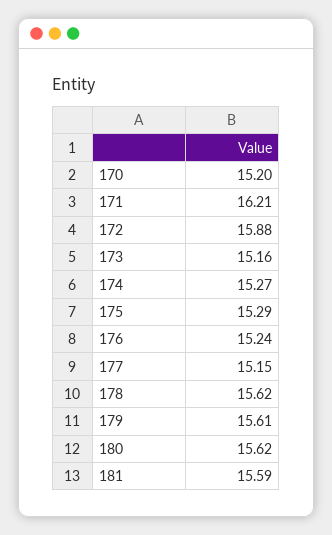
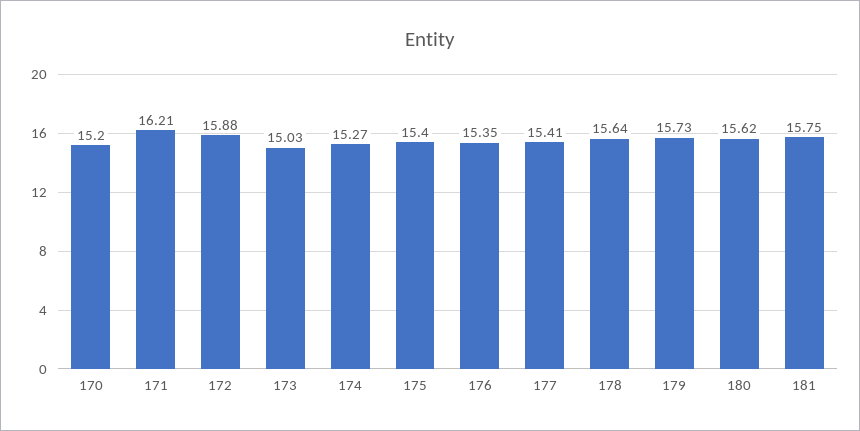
  {
    "170": 15.2,
    "171": 16.21,
    "172": 15.88,
-   "173": 15.16,
+   "173": 15.03,
    "174": 15.27,
-   "175": 15.29,
+   "175": 15.4,
-   "176": 15.24,
+   "176": 15.35,
-   "177": 15.15,
+   "177": 15.41,
-   "178": 15.62,
+   "178": 15.64,
-   "179": 15.61,
+   "179": 15.73,
    "180": 15.62,
-   "181": 15.59
+   "181": 15.75
  }

